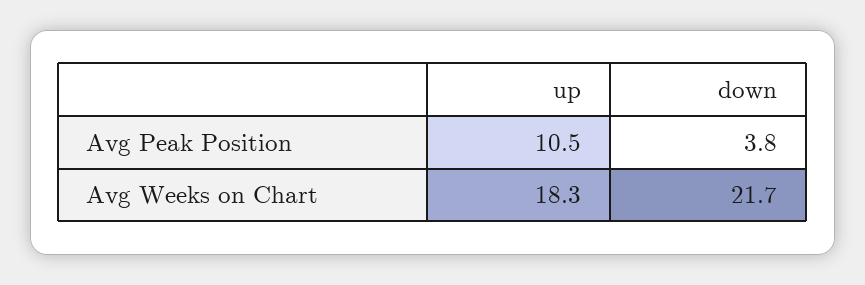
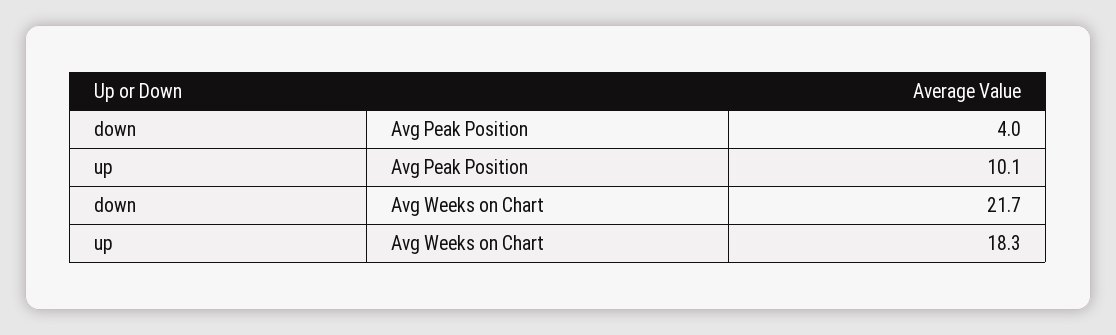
  {
    "up": {
-     "Avg Peak Position": 10.5,
+     "Avg Peak Position": 10.1,
      "Avg Weeks on Chart": 18.3
    },
    "down": {
-     "Avg Peak Position": 3.8,
+     "Avg Peak Position": 4,
      "Avg Weeks on Chart": 21.7
    }
  }

